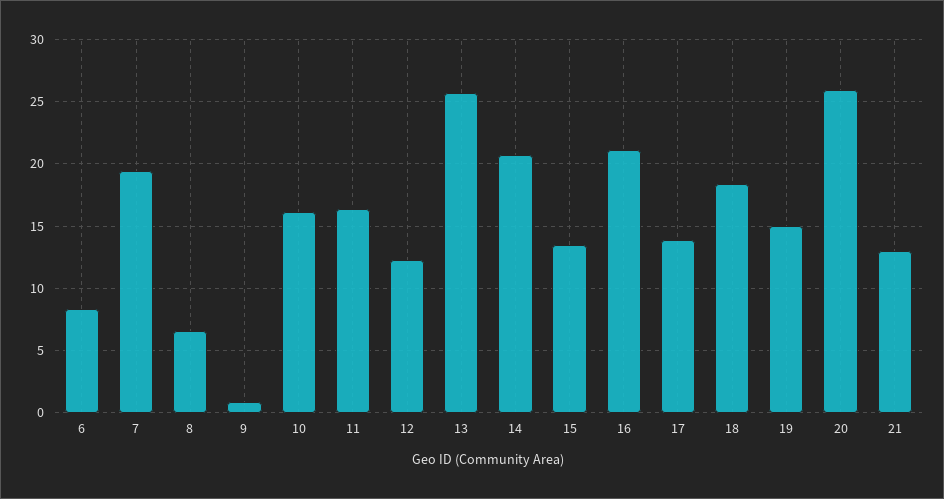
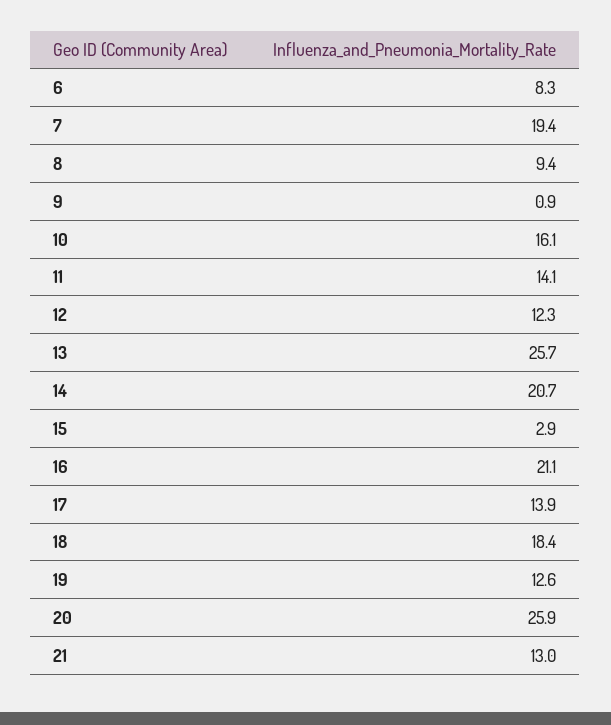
  {
    "6": 8.3,
    "7": 19.4,
-   "8": 6.5,
+   "8": 9.4,
    "9": 0.9,
    "10": 16.1,
-   "11": 16.5,
+   "11": 14.1,
    "12": 12.3,
    "13": 25.7,
    "14": 20.7,
-   "15": 13.5,
+   "15": 2.9,
    "16": 21.1,
    "17": 13.9,
    "18": 18.4,
-   "19": 15,
+   "19": 12.6,
    "20": 25.9,
    "21": 13
  }

